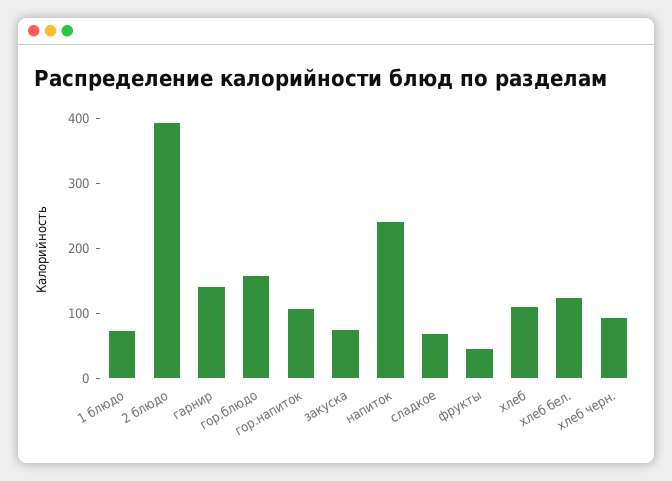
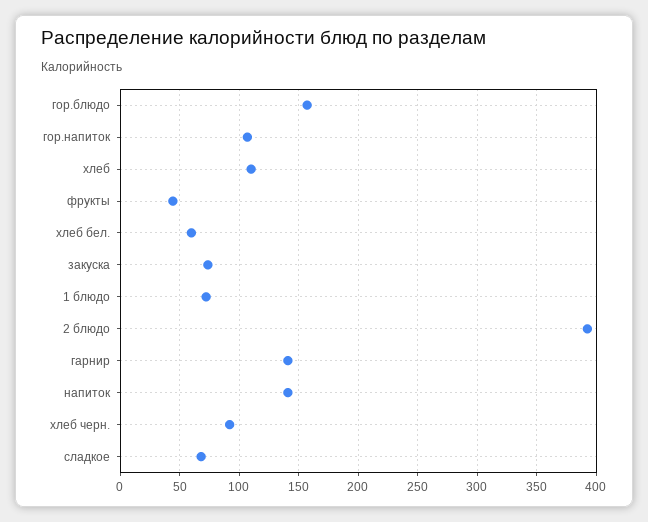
  {
    "1 блюдо": 70,
    "2 блюдо": 390,
    "гарнир": 140,
    "гор.блюдо": 160,
    "гор.напиток": 110,
    "закуска": 70,
-   "напиток": 240,
+   "напиток": 140,
    "сладкое": 70,
    "фрукты": 40,
    "хлеб": 110,
-   "хлеб бел.": 120,
+   "хлеб бел.": 60,
    "хлеб черн.": 90
  }

